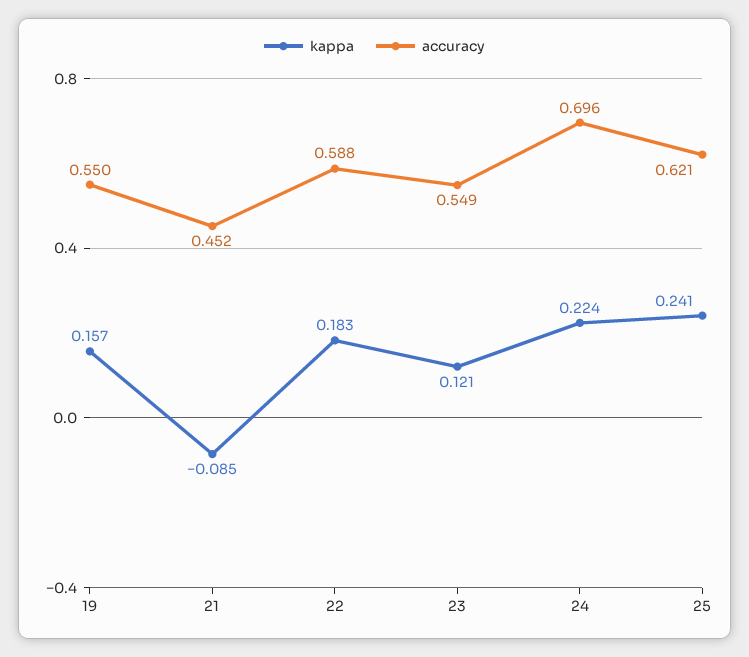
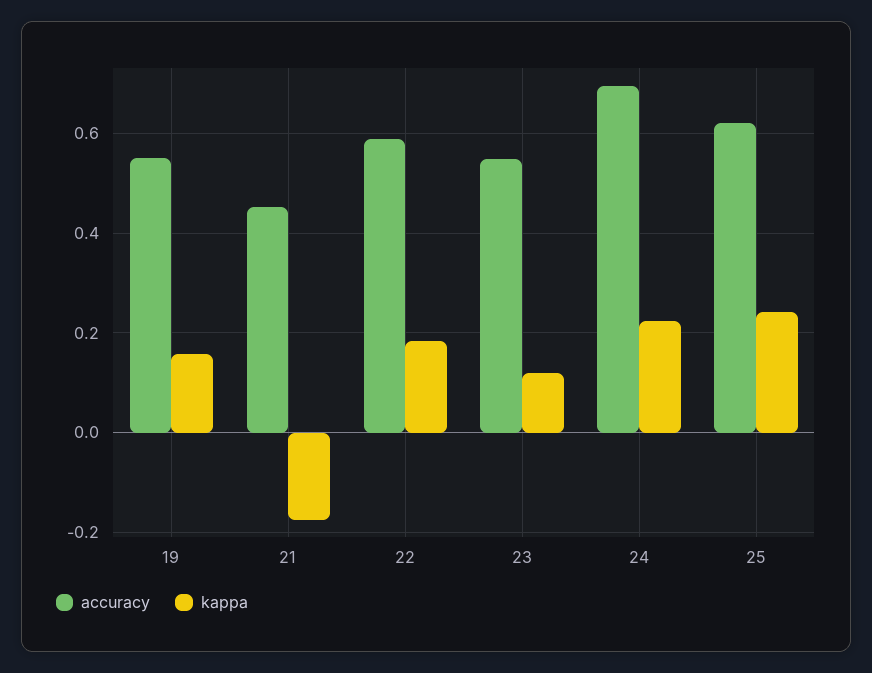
  {
    "kappa": {
      "19": 0.157,
-     "21": -0.085,
+     "21": -0.18,
      "22": 0.183,
      "23": 0.121,
      "24": 0.224,
      "25": 0.241
    },
    "accuracy": {
      "19": 0.55,
      "21": 0.452,
      "22": 0.588,
      "23": 0.549,
      "24": 0.696,
      "25": 0.621
    }
  }

